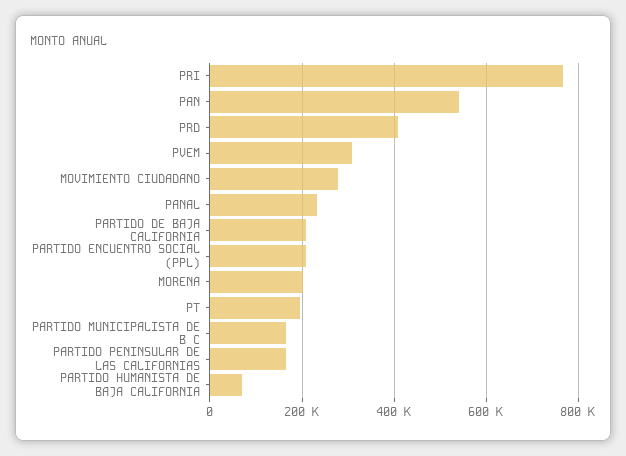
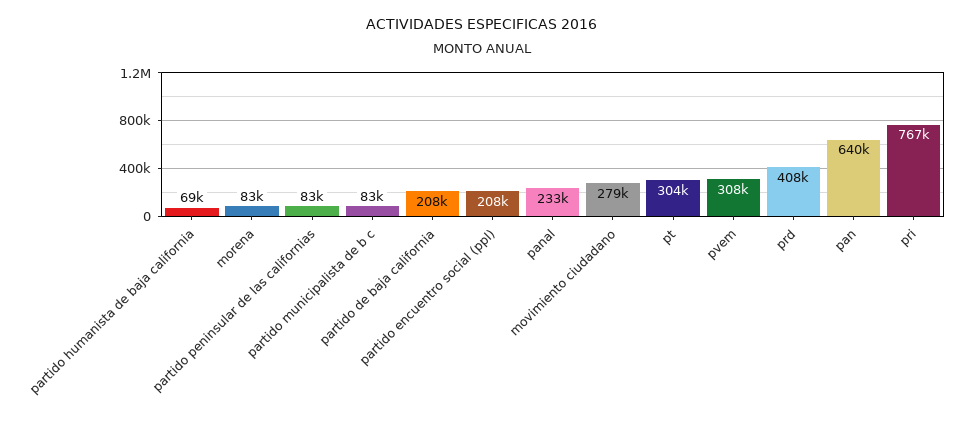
  {
    "PRI": 767000,
-   "PAN": 540000,
+   "PAN": 640000,
    "PRD": 408000,
    "PVEM": 308000,
    "MOVIMIENTO CIUDADANO": 279000,
    "PANAL": 233000,
    "PARTIDO DE BAJA CALIFORNIA": 208000,
    "PARTIDO ENCUENTRO SOCIAL (PPL)": 208000,
-   "MORENA": 200000,
+   "MORENA": 83000,
-   "PT": 200000,
+   "PT": 304000,
-   "PARTIDO MUNICIPALISTA DE B C": 160000,
+   "PARTIDO MUNICIPALISTA DE B C": 83000,
-   "PARTIDO PENINSULAR DE LAS CALIFORNIAS": 160000,
+   "PARTIDO PENINSULAR DE LAS CALIFORNIAS": 83000,
    "PARTIDO HUMANISTA DE BAJA CALIFORNIA": 69000
  }

